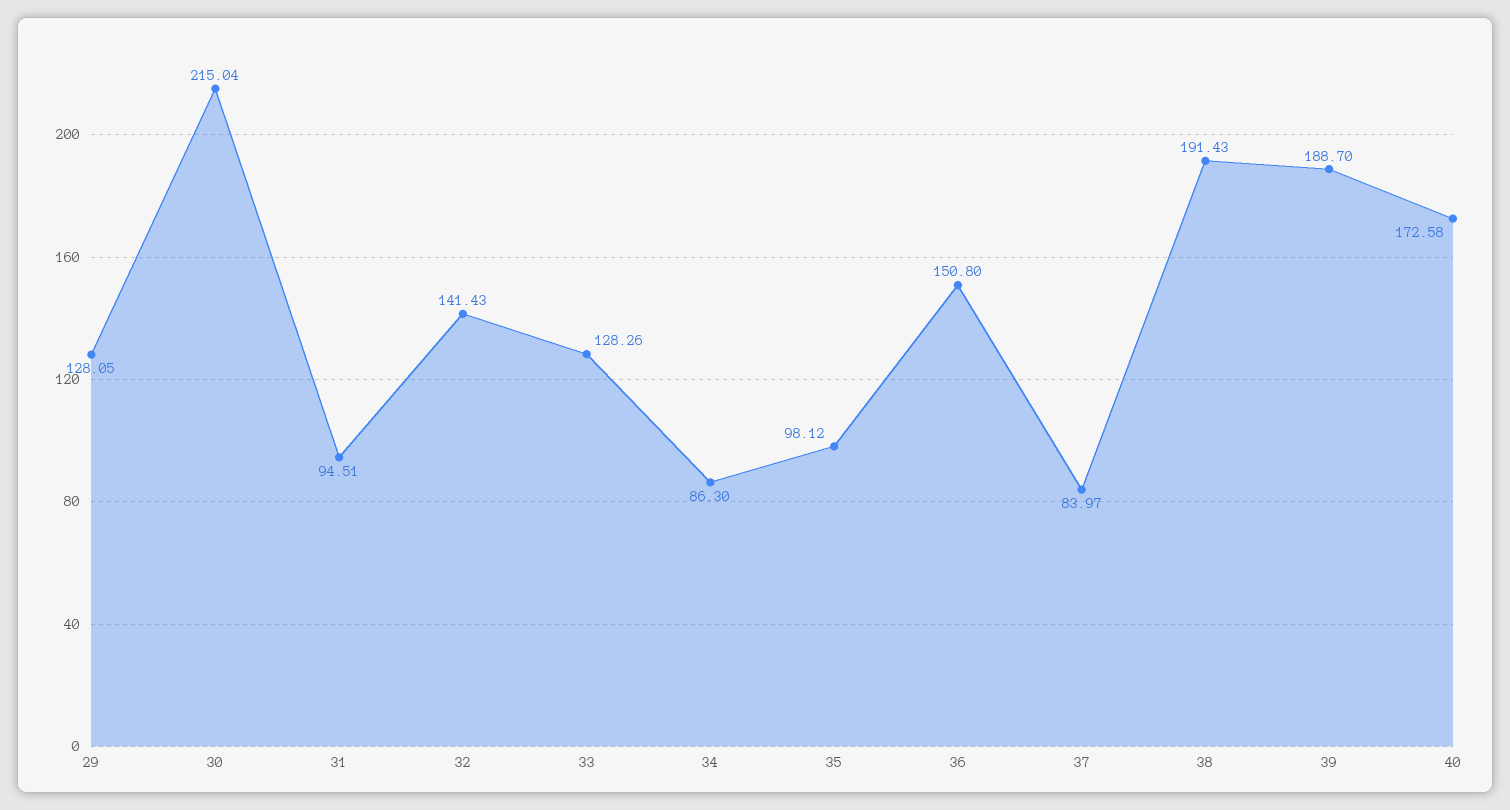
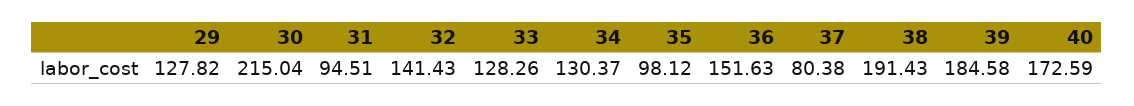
  {
-   "29": 128.05,
+   "29": 127.82,
    "30": 215.04,
    "31": 94.51,
    "32": 141.43,
    "33": 128.26,
-   "34": 86.3,
+   "34": 130.37,
    "35": 98.12,
-   "36": 150.8,
+   "36": 151.63,
-   "37": 83.97,
+   "37": 80.38,
    "38": 191.43,
-   "39": 188.7,
+   "39": 184.58,
-   "40": 172.58
+   "40": 172.59
  }

